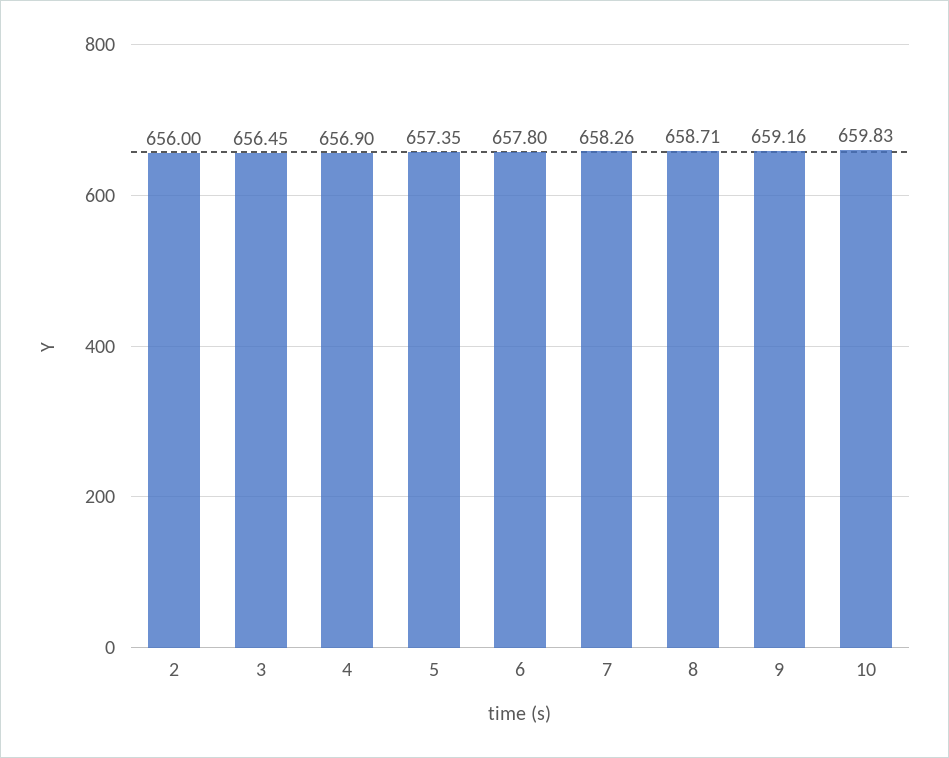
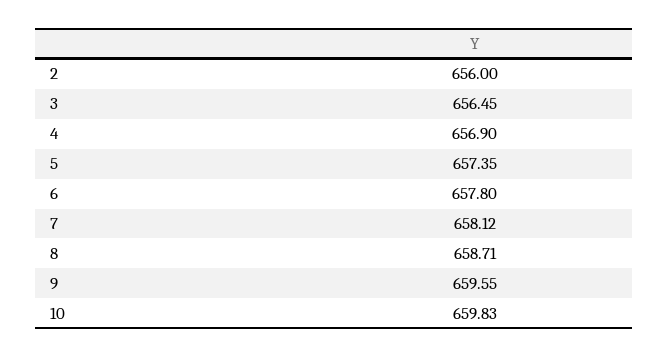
  {
    "2": 656,
    "3": 656.45,
    "4": 656.9,
    "5": 657.35,
    "6": 657.8,
-   "7": 658.26,
+   "7": 658.12,
    "8": 658.71,
-   "9": 659.16,
+   "9": 659.55,
    "10": 659.83
  }

